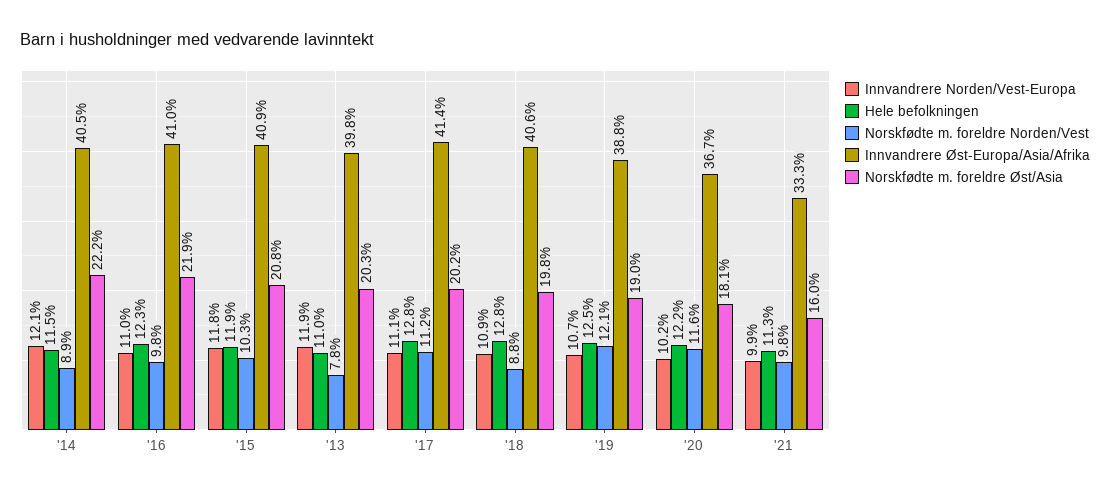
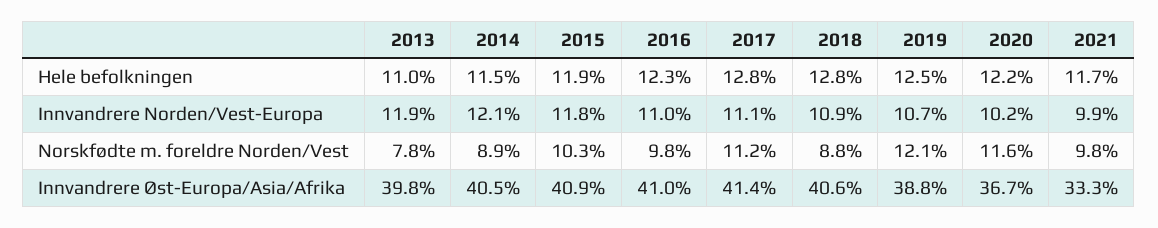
  {
    "Innvandrere Norden/Vest-Europa": {
      "'14": 12.1,
      "'16": 11,
      "'15": 11.8,
      "'13": 11.9,
      "'17": 11.1,
      "'18": 10.9,
      "'19": 10.7,
      "'20": 10.2,
      "'21": 9.9
    },
    "Hele befolkningen": {
      "'14": 11.5,
      "'16": 12.3,
      "'15": 11.9,
      "'13": 11,
      "'17": 12.8,
      "'18": 12.8,
      "'19": 12.5,
      "'20": 12.2,
-     "'21": 11.3
+     "'21": 11.7
    },
    "Norskfødte m. foreldre Norden/Vest": {
      "'14": 8.9,
      "'16": 9.8,
      "'15": 10.3,
      "'13": 7.8,
      "'17": 11.2,
      "'18": 8.8,
      "'19": 12.1,
      "'20": 11.6,
      "'21": 9.8
    },
    "Innvandrere Øst-Europa/Asia/Afrika": {
      "'14": 40.5,
      "'16": 41,
      "'15": 40.9,
      "'13": 39.8,
      "'17": 41.4,
      "'18": 40.6,
      "'19": 38.8,
      "'20": 36.7,
      "'21": 33.3
-   },
+   }
-   "Norskfødte m. foreldre Øst/Asia": {
-     "'14": 22.2,
-     "'16": 21.9,
-     "'15": 20.8,
-     "'13": 20.3,
-     "'17": 20.2,
-     "'18": 19.8,
-     "'19": 19,
-     "'20": 18.1,
-     "'21": 16
-   }
  }

